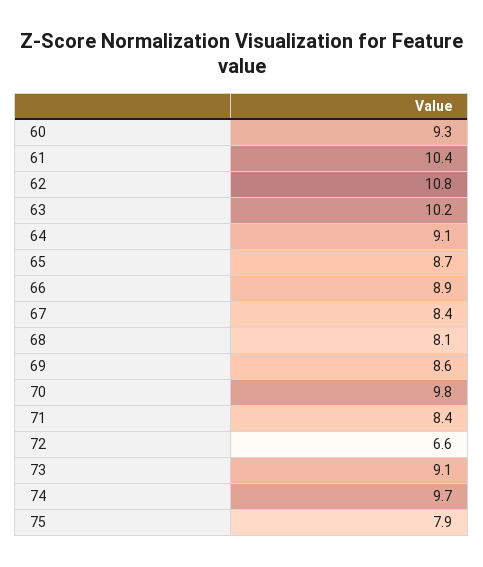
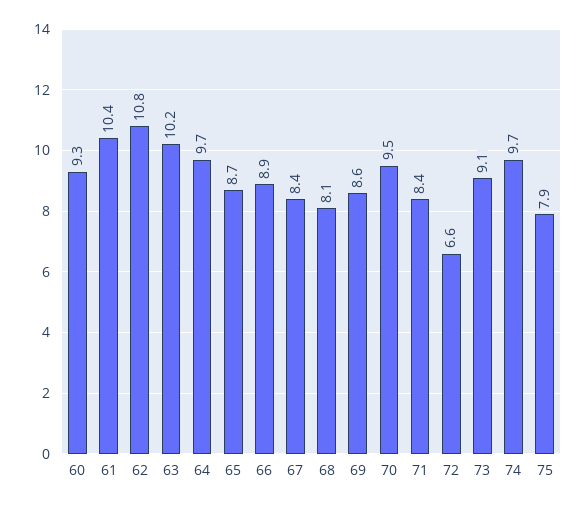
  {
    "60": 9.3,
    "61": 10.4,
    "62": 10.8,
    "63": 10.2,
-   "64": 9.1,
+   "64": 9.7,
    "65": 8.7,
    "66": 8.9,
    "67": 8.4,
    "68": 8.1,
    "69": 8.6,
-   "70": 9.8,
+   "70": 9.5,
    "71": 8.4,
    "72": 6.6,
    "73": 9.1,
    "74": 9.7,
    "75": 7.9
  }

